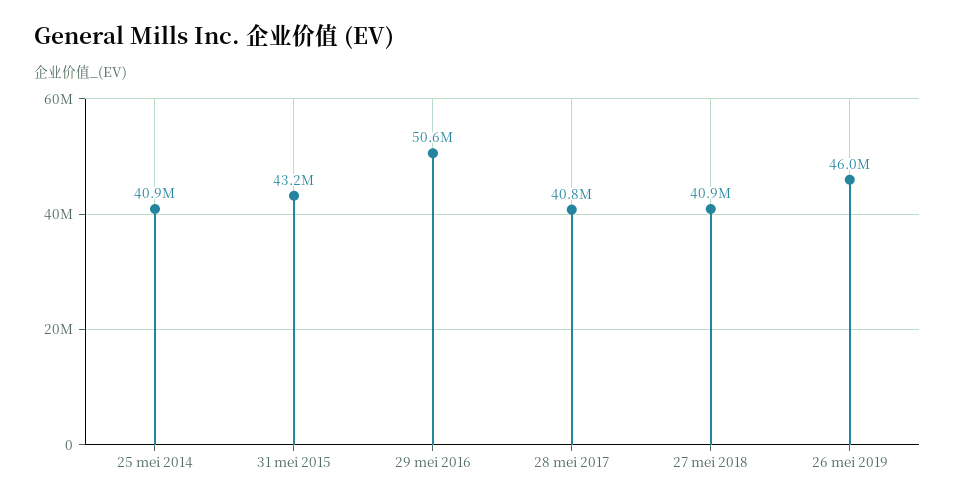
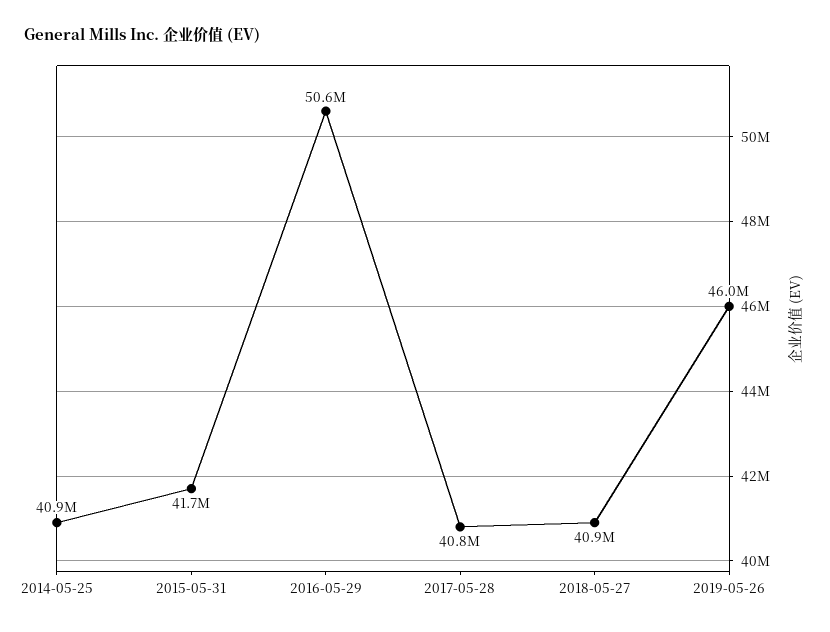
  {
    "25 mei 2014": 40900000,
-   "31 mei 2015": 43200000,
+   "31 mei 2015": 41700000,
    "29 mei 2016": 50600000,
    "28 mei 2017": 40800000,
    "27 mei 2018": 40900000,
    "26 mei 2019": 46000000
  }

